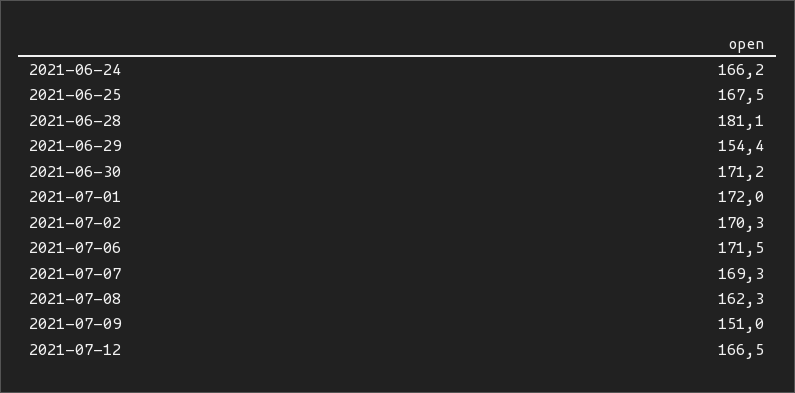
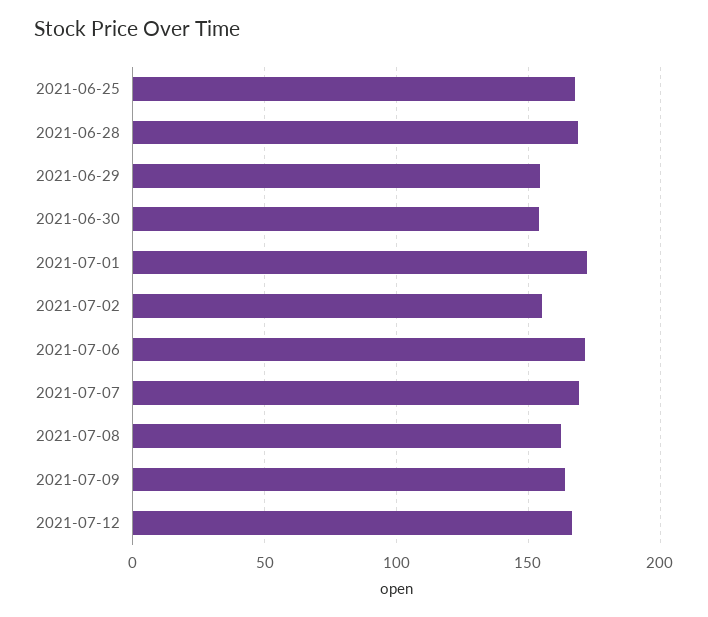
  {
-   "2021-06-24": 166.2,
    "2021-06-25": 167.5,
-   "2021-06-28": 181.1,
+   "2021-06-28": 170,
    "2021-06-29": 154.4,
-   "2021-06-30": 171.2,
+   "2021-06-30": 155,
    "2021-07-01": 172,
-   "2021-07-02": 170.3,
+   "2021-07-02": 155,
    "2021-07-06": 171.5,
    "2021-07-07": 169.3,
    "2021-07-08": 162.3,
-   "2021-07-09": 151,
+   "2021-07-09": 165,
    "2021-07-12": 166.5
  }

